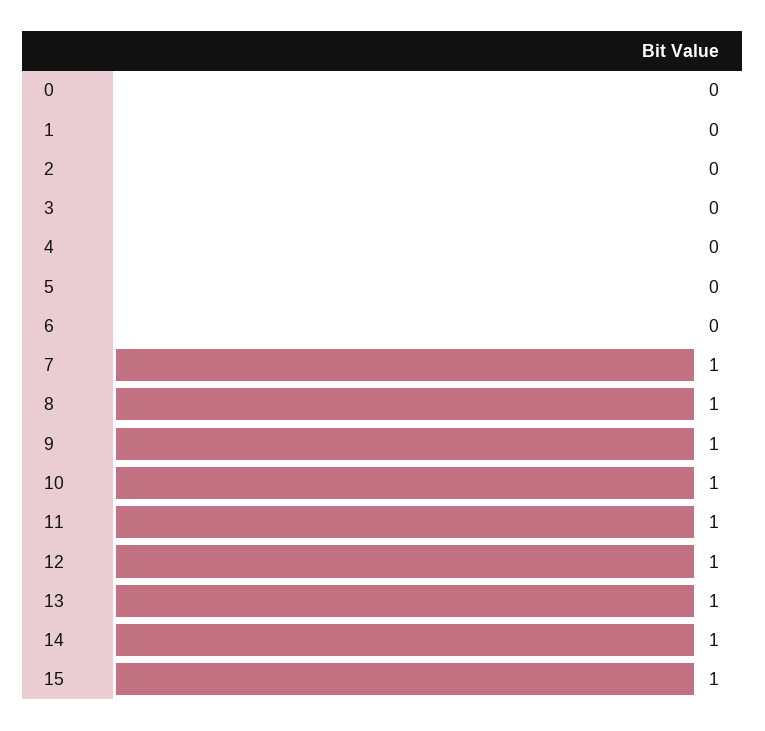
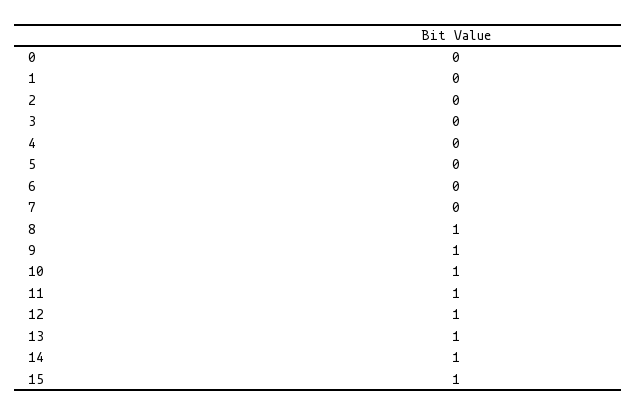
  {
    "0": 0,
    "1": 0,
    "2": 0,
    "3": 0,
    "4": 0,
    "5": 0,
    "6": 0,
-   "7": 1,
+   "7": 0,
    "8": 1,
    "9": 1,
    "10": 1,
    "11": 1,
    "12": 1,
    "13": 1,
    "14": 1,
    "15": 1
  }

